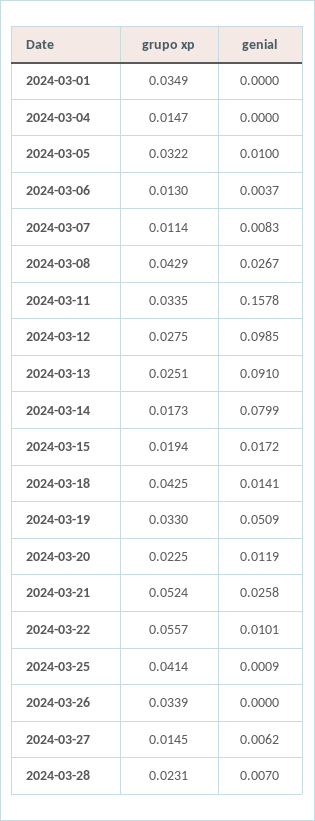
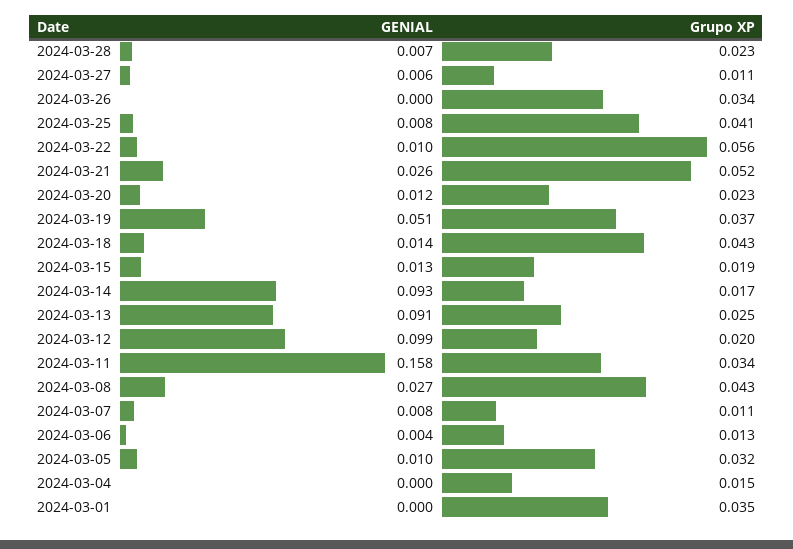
  {
    "grupo xp": {
      "2024-03-01": 0.0349,
      "2024-03-04": 0.0147,
      "2024-03-05": 0.0322,
      "2024-03-06": 0.013,
      "2024-03-07": 0.0114,
      "2024-03-08": 0.0429,
      "2024-03-11": 0.0335,
-     "2024-03-12": 0.0275,
+     "2024-03-12": 0.02,
      "2024-03-13": 0.0251,
      "2024-03-14": 0.0173,
      "2024-03-15": 0.0194,
      "2024-03-18": 0.0425,
-     "2024-03-19": 0.033,
+     "2024-03-19": 0.037,
      "2024-03-20": 0.0225,
      "2024-03-21": 0.0524,
      "2024-03-22": 0.0557,
      "2024-03-25": 0.0414,
      "2024-03-26": 0.0339,
-     "2024-03-27": 0.0145,
+     "2024-03-27": 0.011,
      "2024-03-28": 0.0231
    },
    "genial": {
      "2024-03-01": 0,
      "2024-03-04": 0,
      "2024-03-05": 0.01,
      "2024-03-06": 0.0037,
      "2024-03-07": 0.0083,
      "2024-03-08": 0.0267,
      "2024-03-11": 0.1578,
      "2024-03-12": 0.0985,
      "2024-03-13": 0.091,
-     "2024-03-14": 0.0799,
+     "2024-03-14": 0.093,
-     "2024-03-15": 0.0172,
+     "2024-03-15": 0.013,
      "2024-03-18": 0.0141,
      "2024-03-19": 0.0509,
      "2024-03-20": 0.0119,
      "2024-03-21": 0.0258,
      "2024-03-22": 0.0101,
-     "2024-03-25": 0.0009,
+     "2024-03-25": 0.008,
      "2024-03-26": 0,
      "2024-03-27": 0.0062,
      "2024-03-28": 0.007
    }
  }

